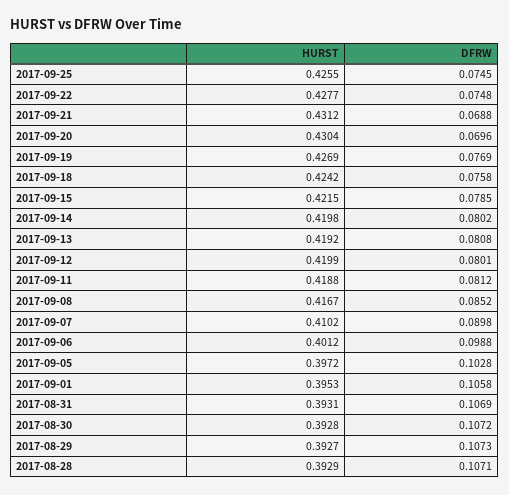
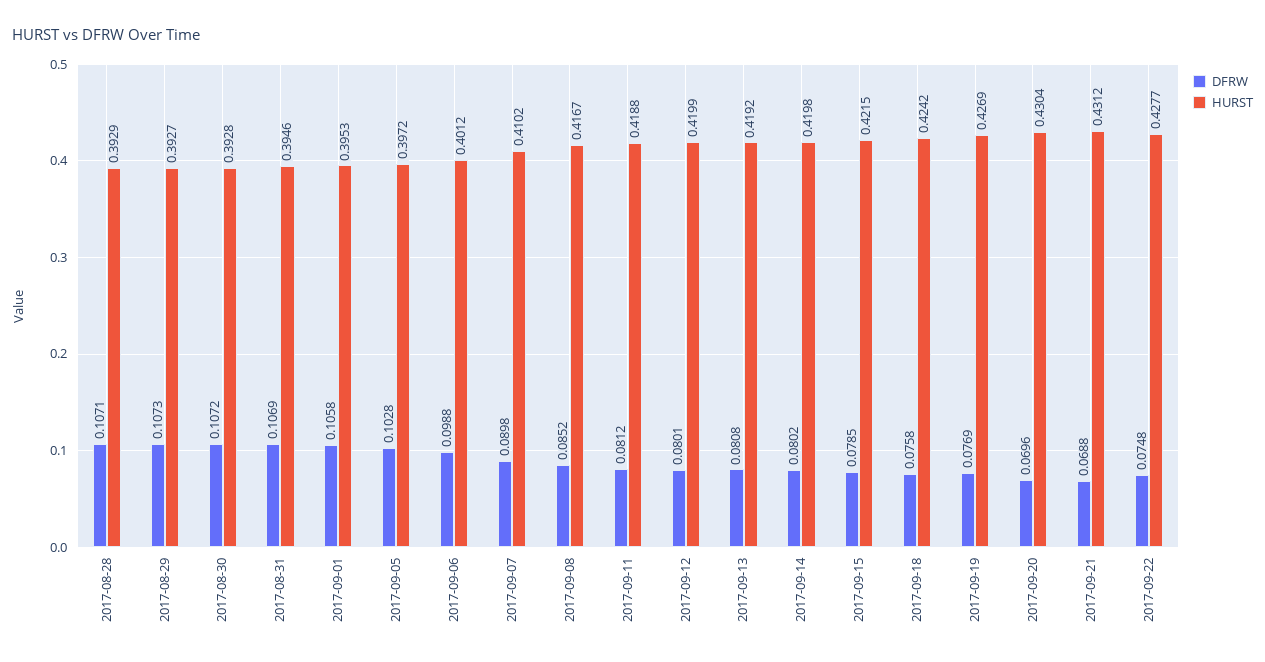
  {
    "HURST": {
-     "2017-09-25": 0.4255,
      "2017-09-22": 0.4277,
      "2017-09-21": 0.4312,
      "2017-09-20": 0.4304,
      "2017-09-19": 0.4269,
      "2017-09-18": 0.4242,
      "2017-09-15": 0.4215,
      "2017-09-14": 0.4198,
      "2017-09-13": 0.4192,
      "2017-09-12": 0.4199,
      "2017-09-11": 0.4188,
      "2017-09-08": 0.4167,
      "2017-09-07": 0.4102,
      "2017-09-06": 0.4012,
      "2017-09-05": 0.3972,
      "2017-09-01": 0.3953,
-     "2017-08-31": 0.3931,
+     "2017-08-31": 0.3946,
      "2017-08-30": 0.3928,
      "2017-08-29": 0.3927,
      "2017-08-28": 0.3929
    },
    "DFRW": {
-     "2017-09-25": 0.0745,
      "2017-09-22": 0.0748,
      "2017-09-21": 0.0688,
      "2017-09-20": 0.0696,
      "2017-09-19": 0.0769,
      "2017-09-18": 0.0758,
      "2017-09-15": 0.0785,
      "2017-09-14": 0.0802,
      "2017-09-13": 0.0808,
      "2017-09-12": 0.0801,
      "2017-09-11": 0.0812,
      "2017-09-08": 0.0852,
      "2017-09-07": 0.0898,
      "2017-09-06": 0.0988,
      "2017-09-05": 0.1028,
      "2017-09-01": 0.1058,
      "2017-08-31": 0.1069,
      "2017-08-30": 0.1072,
      "2017-08-29": 0.1073,
      "2017-08-28": 0.1071
    }
  }

